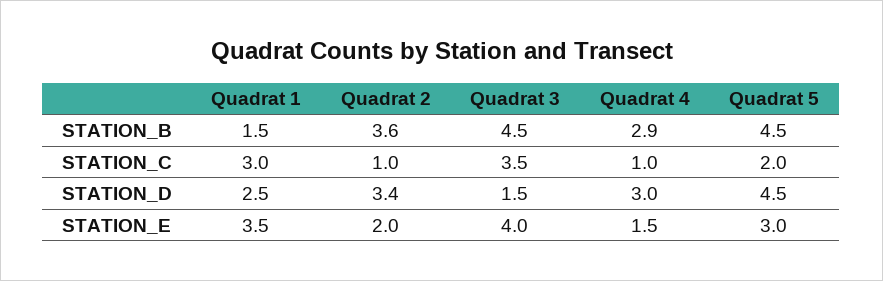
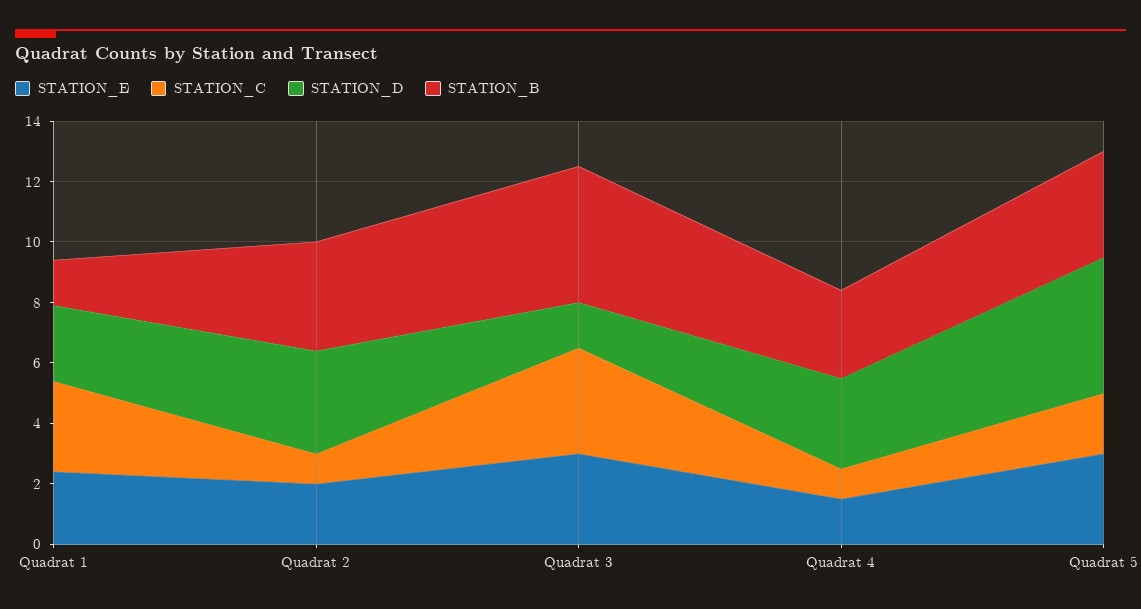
  {
    "STATION_B": {
      "Quadrat 1": 1.5,
      "Quadrat 2": 3.6,
      "Quadrat 3": 4.5,
      "Quadrat 4": 2.9,
-     "Quadrat 5": 4.5
+     "Quadrat 5": 3.5
    },
    "STATION_C": {
      "Quadrat 1": 3,
      "Quadrat 2": 1,
      "Quadrat 3": 3.5,
      "Quadrat 4": 1,
      "Quadrat 5": 2
    },
    "STATION_D": {
      "Quadrat 1": 2.5,
      "Quadrat 2": 3.4,
      "Quadrat 3": 1.5,
      "Quadrat 4": 3,
      "Quadrat 5": 4.5
    },
    "STATION_E": {
-     "Quadrat 1": 3.5,
+     "Quadrat 1": 2.5,
      "Quadrat 2": 2,
-     "Quadrat 3": 4,
+     "Quadrat 3": 3,
      "Quadrat 4": 1.5,
      "Quadrat 5": 3
    }
  }

